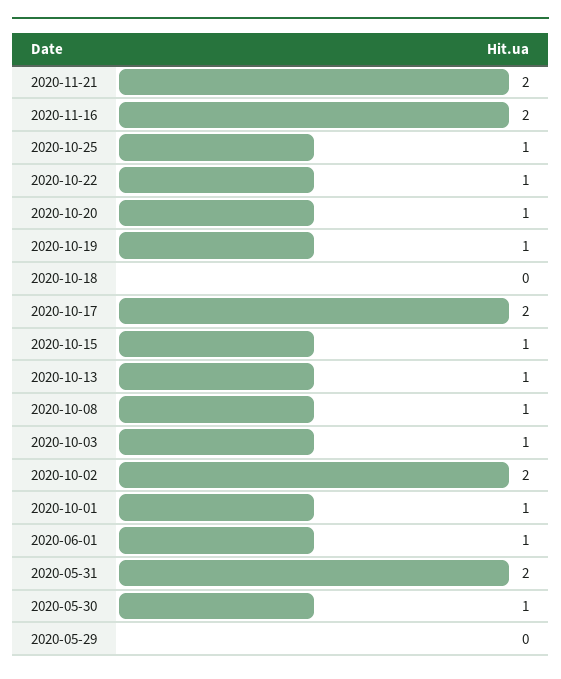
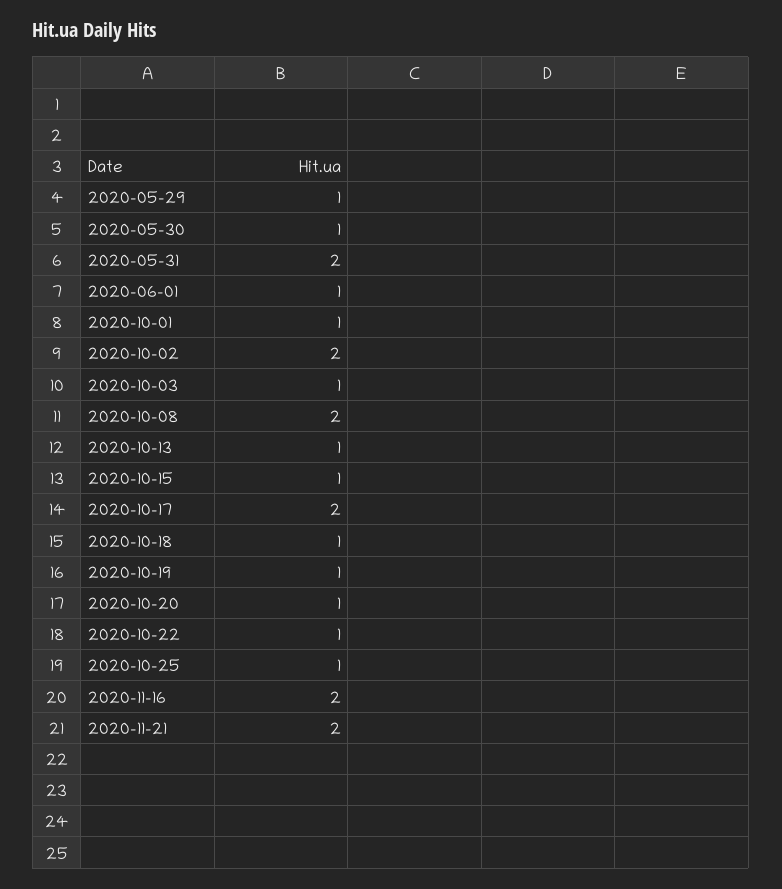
  {
    "2020-11-21": 2,
    "2020-11-16": 2,
    "2020-10-25": 1,
    "2020-10-22": 1,
    "2020-10-20": 1,
    "2020-10-19": 1,
-   "2020-10-18": 0,
+   "2020-10-18": 1,
    "2020-10-17": 2,
    "2020-10-15": 1,
    "2020-10-13": 1,
-   "2020-10-08": 1,
+   "2020-10-08": 2,
    "2020-10-03": 1,
    "2020-10-02": 2,
    "2020-10-01": 1,
    "2020-06-01": 1,
    "2020-05-31": 2,
    "2020-05-30": 1,
-   "2020-05-29": 0
+   "2020-05-29": 1
  }

